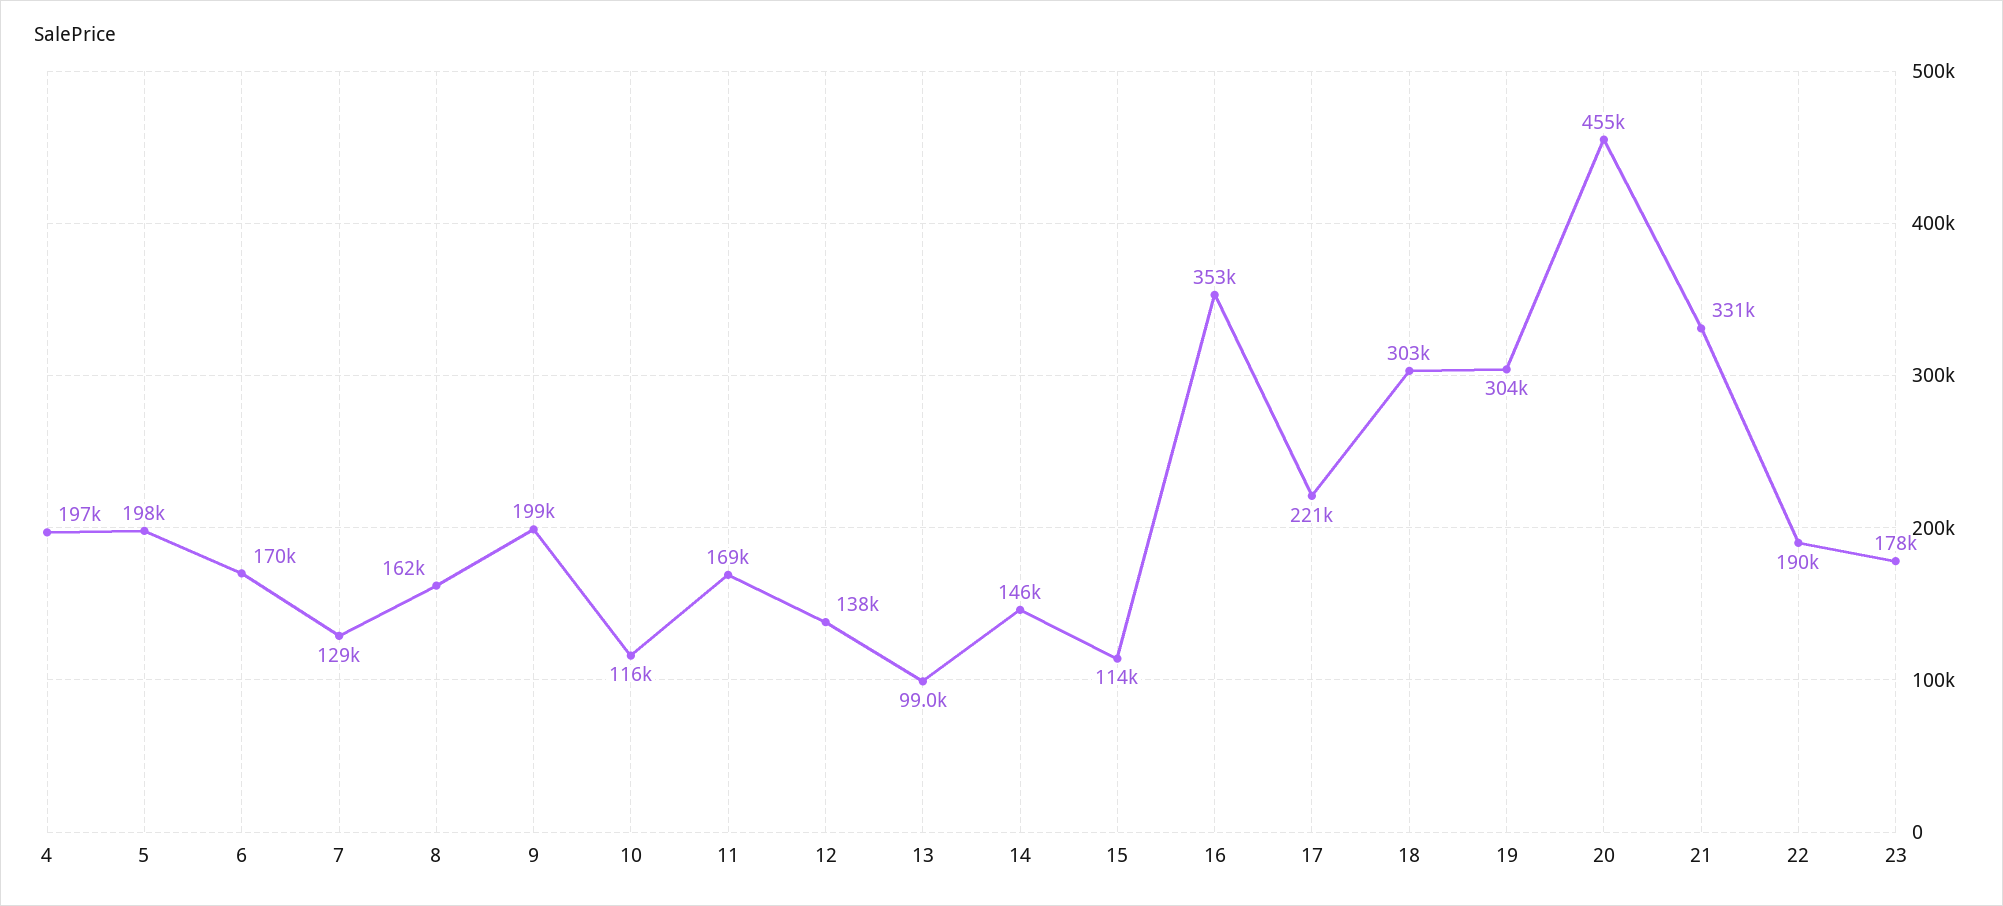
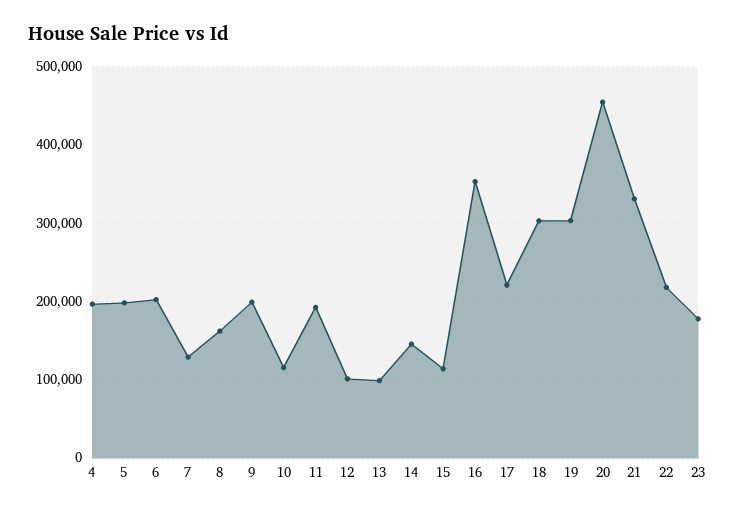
  {
    "4": 197000,
    "5": 198000,
-   "6": 170000,
+   "6": 200000,
    "7": 129000,
    "8": 162000,
    "9": 199000,
    "10": 116000,
-   "11": 169000,
+   "11": 190000,
-   "12": 138000,
+   "12": 100000,
    "13": 99000,
    "14": 146000,
    "15": 114000,
    "16": 353000,
    "17": 221000,
    "18": 303000,
    "19": 304000,
    "20": 455000,
    "21": 331000,
-   "22": 190000,
+   "22": 220000,
    "23": 178000
  }

